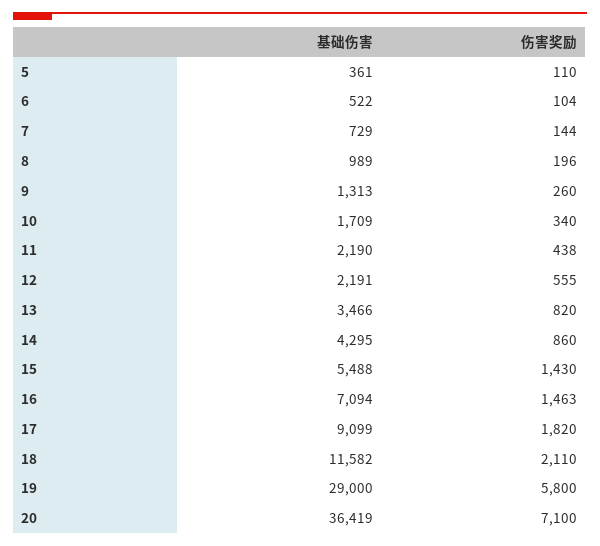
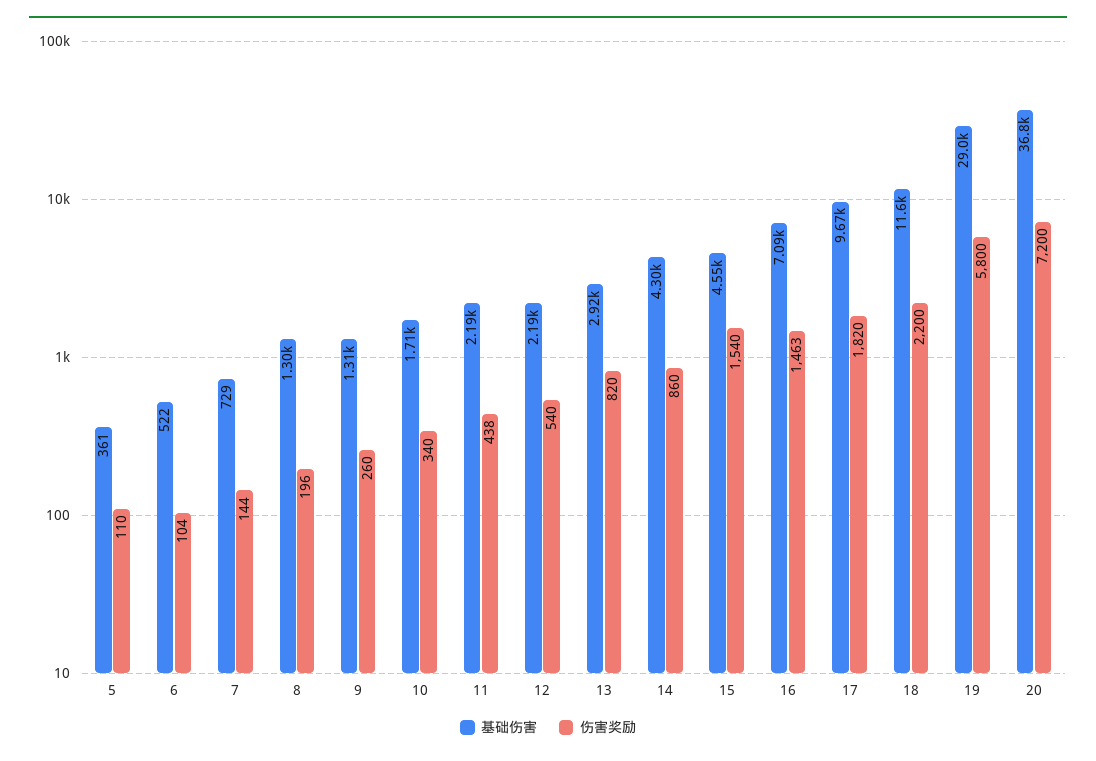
  {
    "基础伤害": {
      "5": 361,
      "6": 522,
      "7": 729,
-     "8": 989,
+     "8": 1300,
      "9": 1313,
      "10": 1709,
      "11": 2190,
      "12": 2191,
-     "13": 3466,
+     "13": 2920,
      "14": 4295,
-     "15": 5488,
+     "15": 4550,
      "16": 7094,
-     "17": 9099,
+     "17": 9670,
      "18": 11582,
      "19": 29000,
-     "20": 36419
+     "20": 36800
    },
    "伤害奖励": {
      "5": 110,
      "6": 104,
      "7": 144,
      "8": 196,
      "9": 260,
      "10": 340,
      "11": 438,
-     "12": 555,
+     "12": 540,
      "13": 820,
      "14": 860,
-     "15": 1430,
+     "15": 1540,
      "16": 1463,
      "17": 1820,
-     "18": 2110,
+     "18": 2200,
      "19": 5800,
-     "20": 7100
+     "20": 7200
    }
  }

